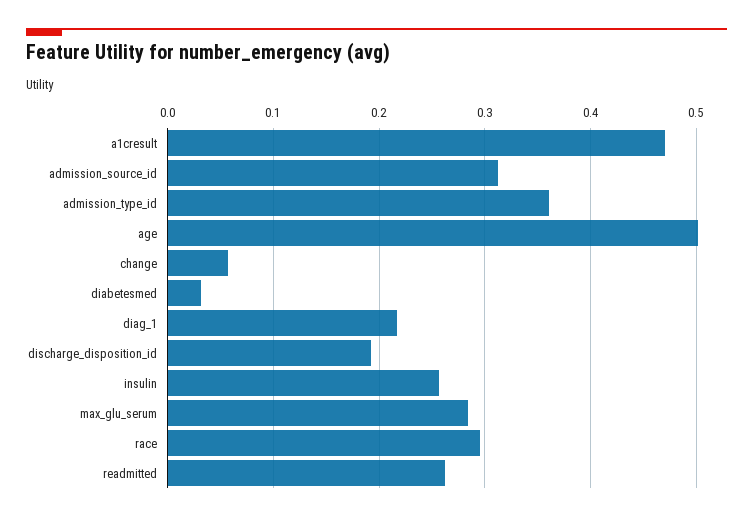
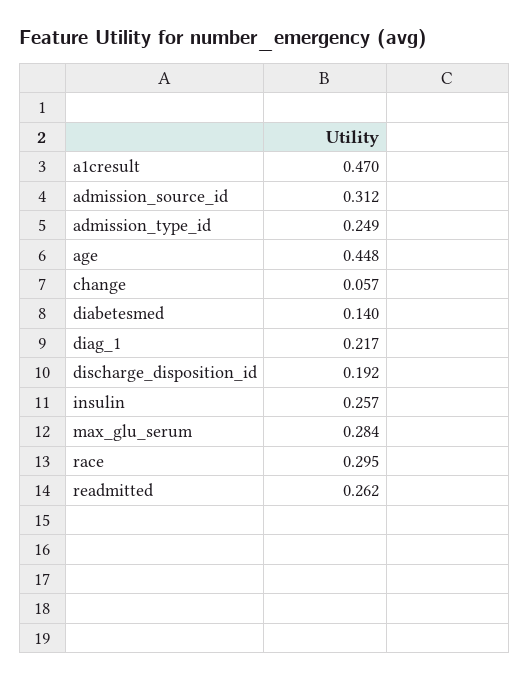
  {
    "a1cresult": 0.47,
    "admission_source_id": 0.312,
-   "admission_type_id": 0.36,
+   "admission_type_id": 0.249,
-   "age": 0.5,
+   "age": 0.448,
    "change": 0.057,
-   "diabetesmed": 0.03,
+   "diabetesmed": 0.14,
    "diag_1": 0.217,
    "discharge_disposition_id": 0.192,
    "insulin": 0.257,
    "max_glu_serum": 0.284,
    "race": 0.295,
    "readmitted": 0.262
  }

